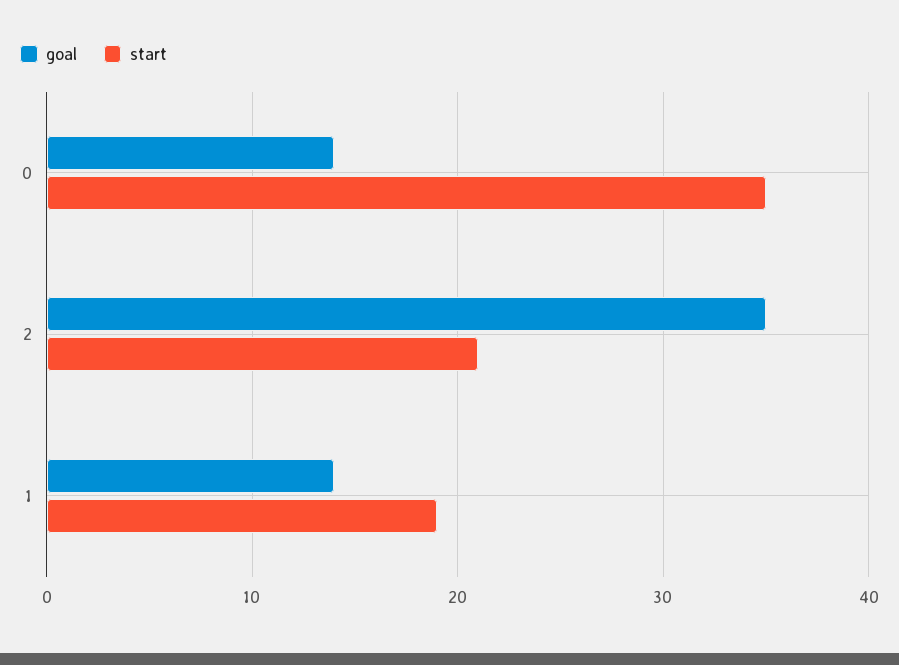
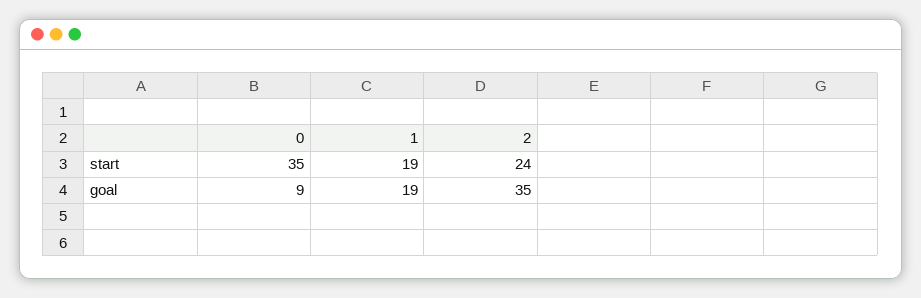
  {
    "goal": {
-     "0": 14,
+     "0": 9,
      "2": 35,
-     "1": 14
+     "1": 19
    },
    "start": {
      "0": 35,
-     "2": 21,
+     "2": 24,
      "1": 19
    }
  }

